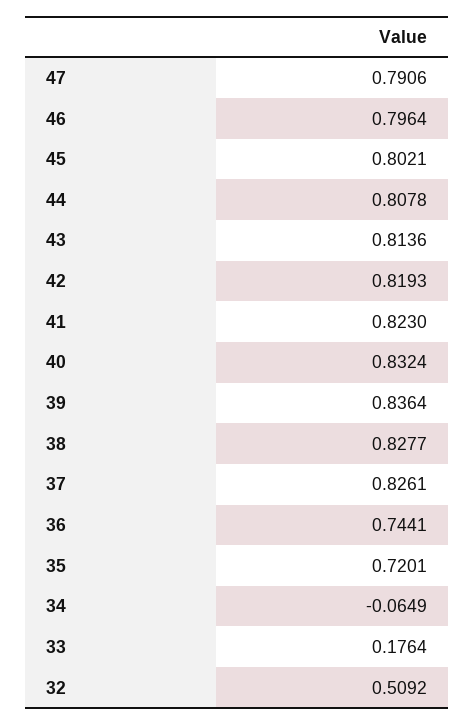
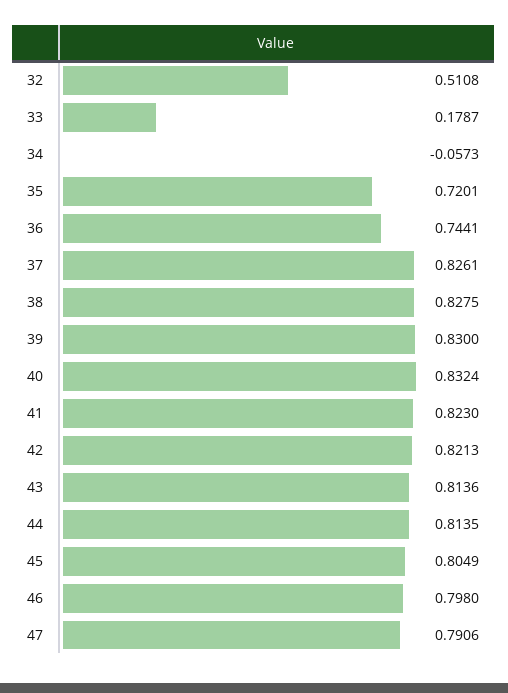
  {
    "47": 0.7906,
-   "46": 0.7964,
+   "46": 0.798,
-   "45": 0.8021,
+   "45": 0.8049,
-   "44": 0.8078,
+   "44": 0.8135,
    "43": 0.8136,
-   "42": 0.8193,
+   "42": 0.8213,
    "41": 0.823,
    "40": 0.8324,
-   "39": 0.8364,
+   "39": 0.83,
-   "38": 0.8277,
+   "38": 0.8275,
    "37": 0.8261,
    "36": 0.7441,
    "35": 0.7201,
-   "34": -0.0649,
+   "34": -0.0573,
-   "33": 0.1764,
+   "33": 0.1787,
-   "32": 0.5092
+   "32": 0.5108
  }

